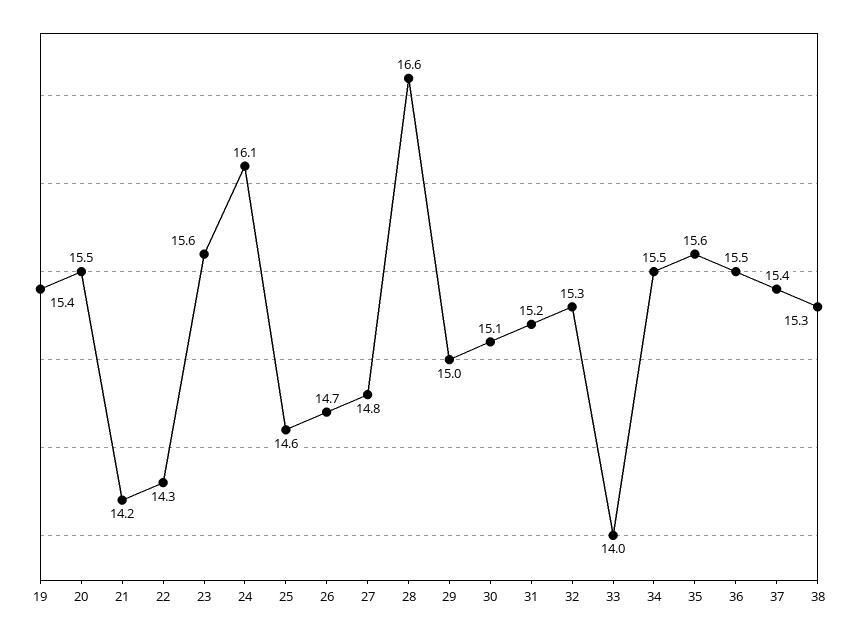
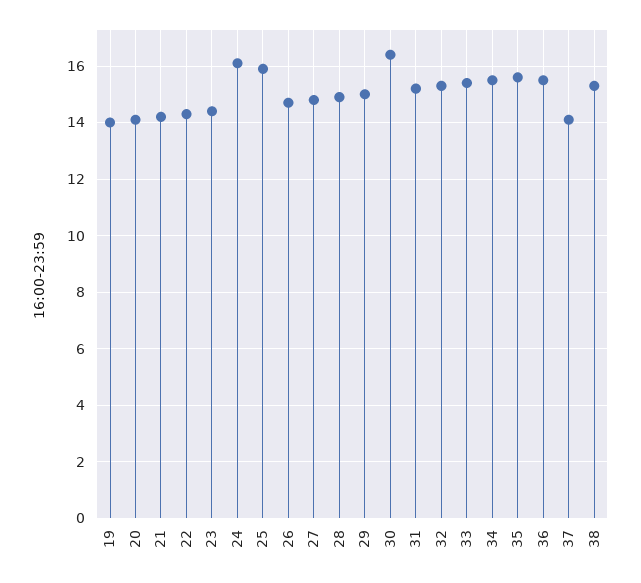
  {
-   "19": 15.4,
+   "19": 14,
-   "20": 15.5,
+   "20": 14,
    "21": 14.2,
    "22": 14.3,
-   "23": 15.6,
+   "23": 14.5,
    "24": 16.1,
-   "25": 14.6,
+   "25": 16,
    "26": 14.7,
    "27": 14.8,
-   "28": 16.6,
+   "28": 15,
    "29": 15,
-   "30": 15.1,
+   "30": 16.5,
    "31": 15.2,
    "32": 15.3,
-   "33": 14,
+   "33": 15.5,
    "34": 15.5,
    "35": 15.6,
    "36": 15.5,
-   "37": 15.4,
+   "37": 14,
    "38": 15.3
  }

